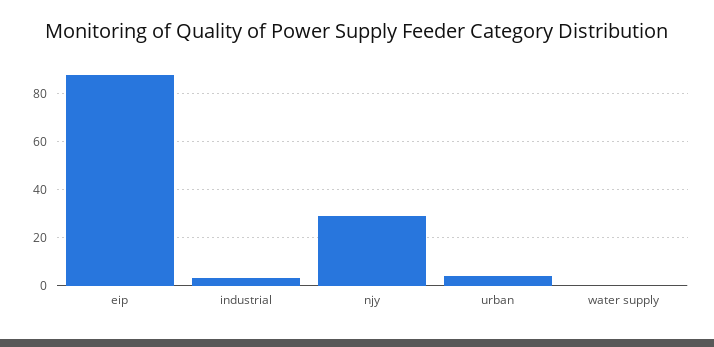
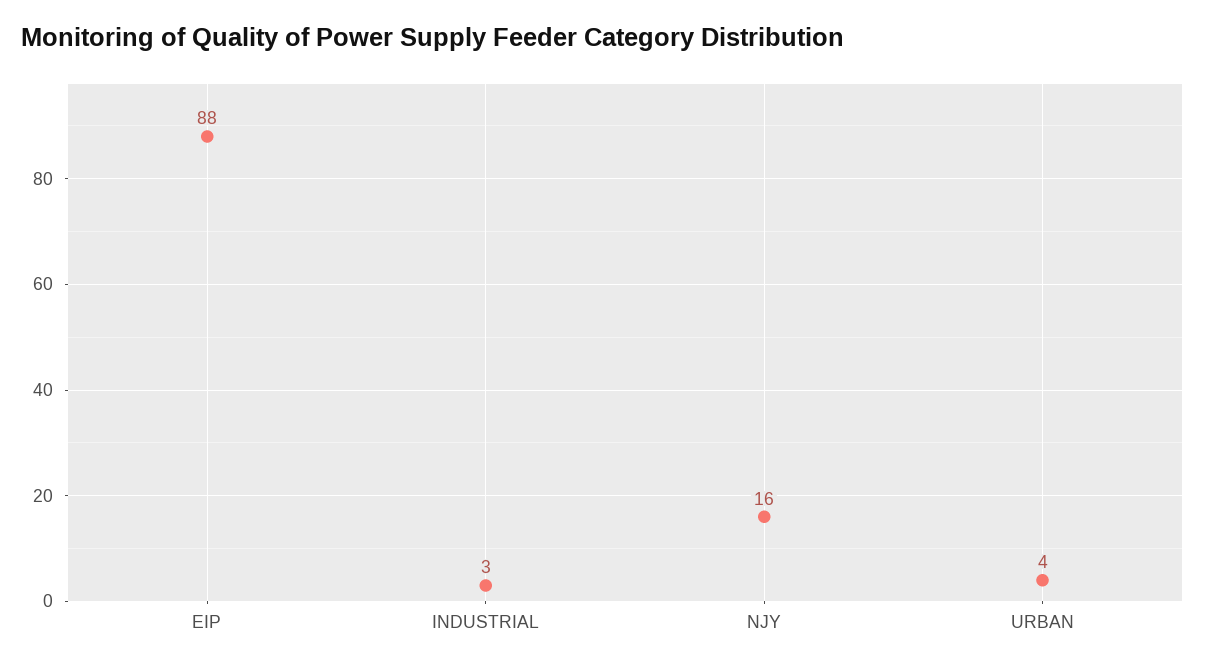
  {
    "eip": 88,
    "industrial": 3,
-   "njy": 30,
+   "njy": 16,
-   "urban": 4,
+   "urban": 4
-   "water supply": 0
  }

